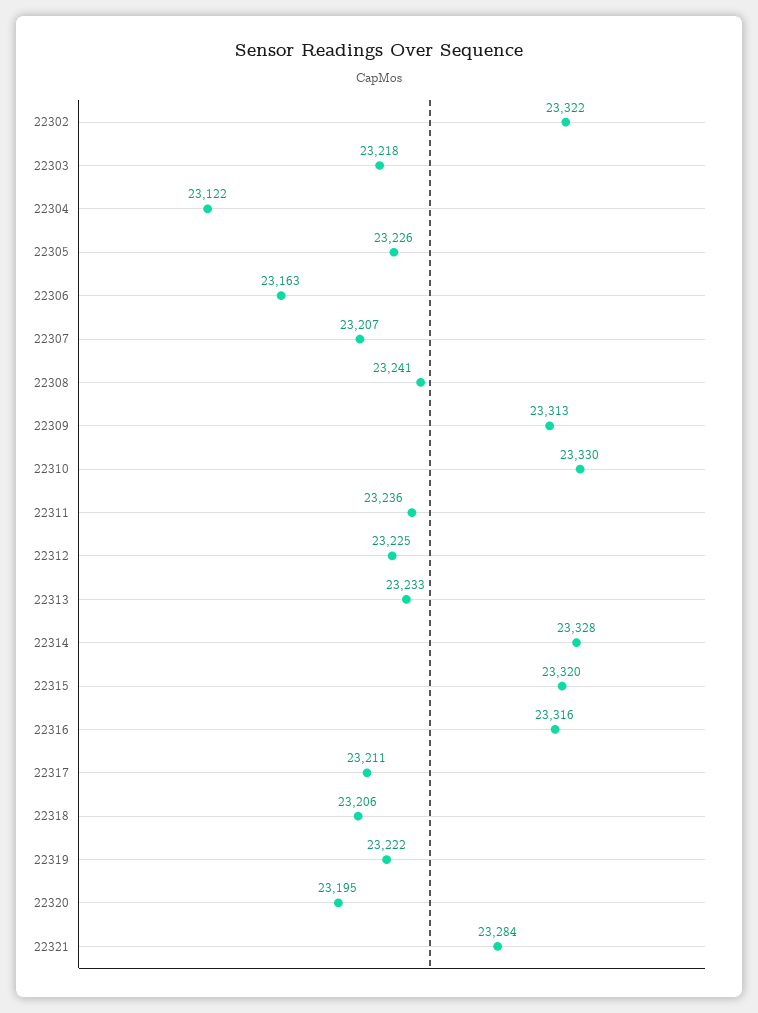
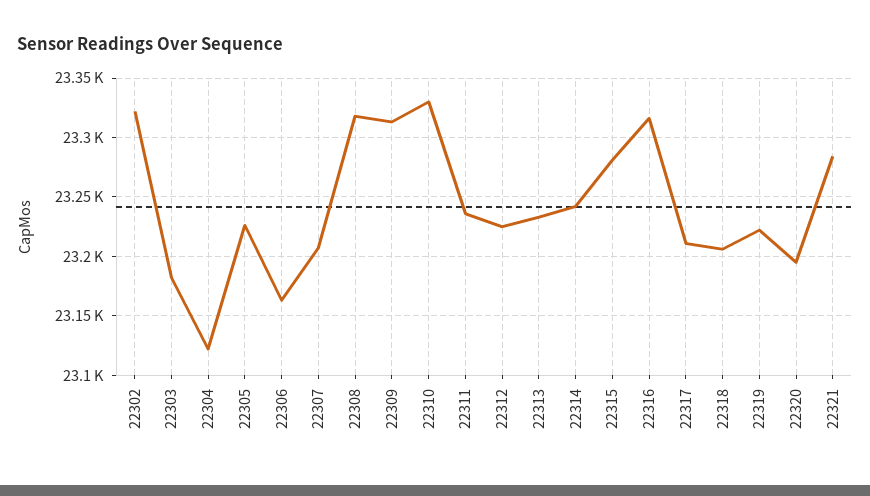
  {
    "22302": 23322,
-   "22303": 23218,
+   "22303": 23180,
    "22304": 23122,
    "22305": 23226,
    "22306": 23163,
    "22307": 23207,
-   "22308": 23241,
+   "22308": 23320,
    "22309": 23313,
    "22310": 23330,
    "22311": 23236,
    "22312": 23225,
    "22313": 23233,
-   "22314": 23328,
+   "22314": 23240,
-   "22315": 23320,
+   "22315": 23280,
    "22316": 23316,
    "22317": 23211,
    "22318": 23206,
    "22319": 23222,
    "22320": 23195,
    "22321": 23284
  }

